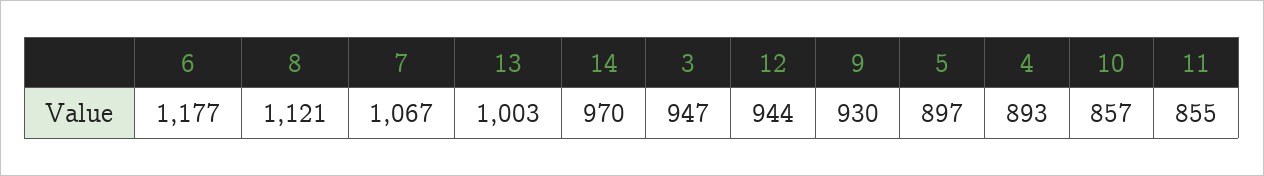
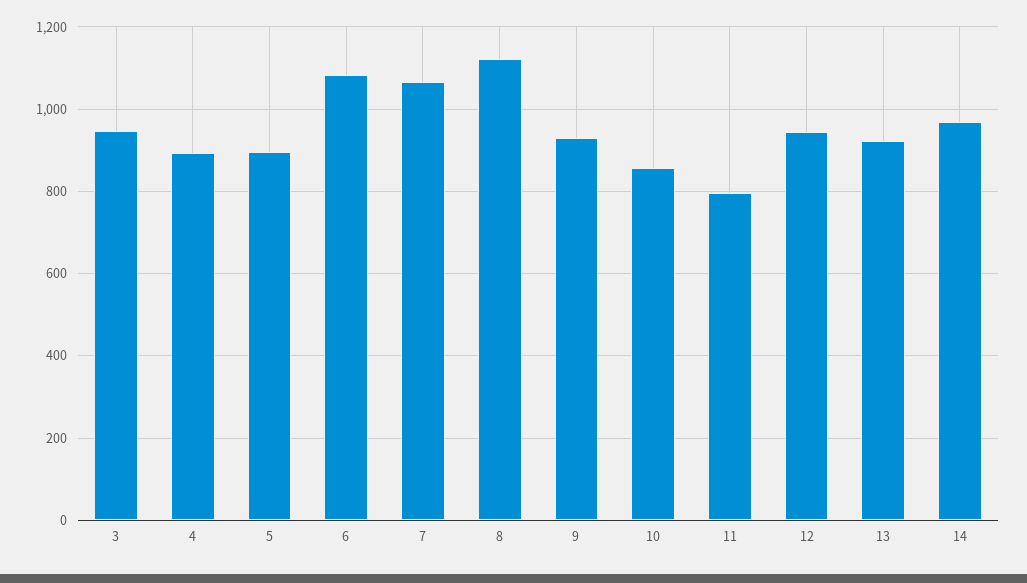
  {
-   "6": 1177,
+   "6": 1080,
    "8": 1121,
    "7": 1067,
-   "13": 1003,
+   "13": 920,
    "14": 970,
    "3": 947,
    "12": 944,
    "9": 930,
    "5": 897,
    "4": 893,
    "10": 857,
-   "11": 855
+   "11": 800
  }

